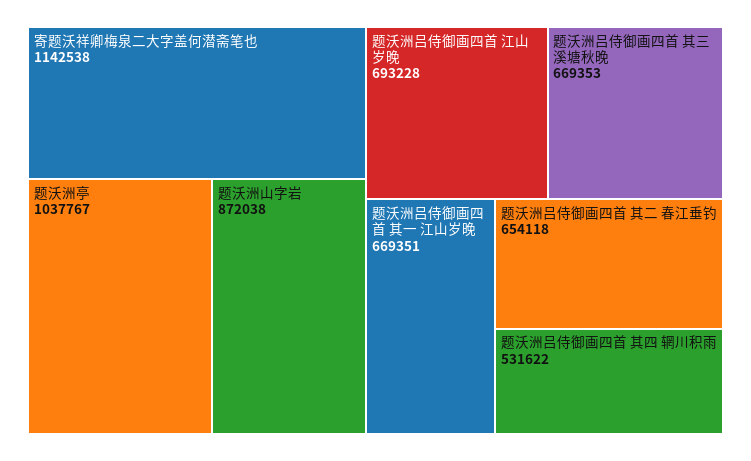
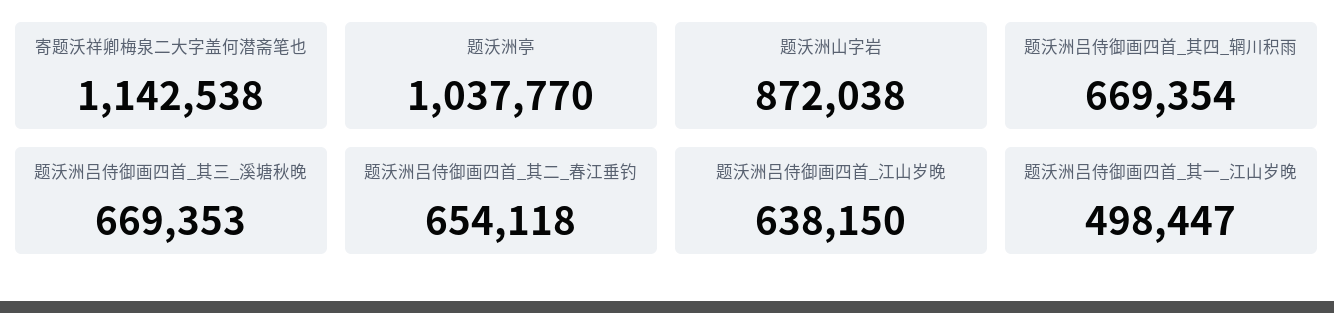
  {
    "寄题沃祥卿梅泉二大字盖何潜斋笔也": 1142538,
-   "题沃洲亭": 1037767,
+   "题沃洲亭": 1037770,
    "题沃洲山字岩": 872038,
-   "题沃洲吕侍御画四首 江山岁晚": 693228,
+   "题沃洲吕侍御画四首 江山岁晚": 638150,
    "题沃洲吕侍御画四首 其三 溪塘秋晚": 669353,
-   "题沃洲吕侍御画四首 其一 江山岁晚": 669351,
+   "题沃洲吕侍御画四首 其一 江山岁晚": 498447,
    "题沃洲吕侍御画四首 其二 春江垂钓": 654118,
-   "题沃洲吕侍御画四首 其四 辋川积雨": 531622
+   "题沃洲吕侍御画四首 其四 辋川积雨": 669354
  }

